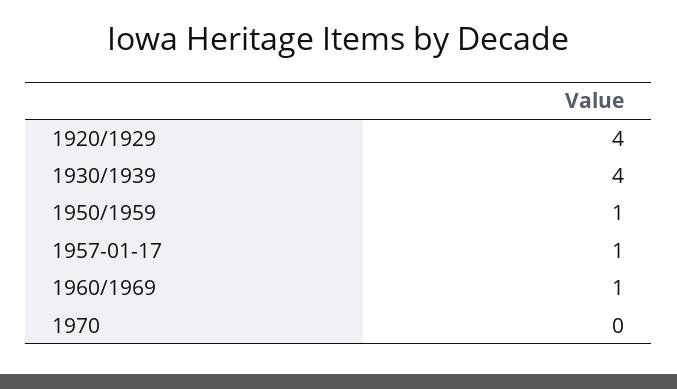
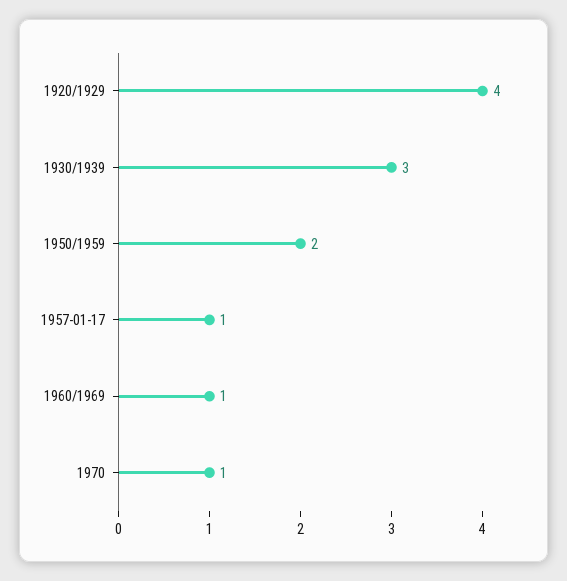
  {
    "1920/1929": 4,
-   "1930/1939": 4,
+   "1930/1939": 3,
-   "1950/1959": 1,
+   "1950/1959": 2,
    "1957-01-17": 1,
    "1960/1969": 1,
-   "1970": 0
+   "1970": 1
  }

